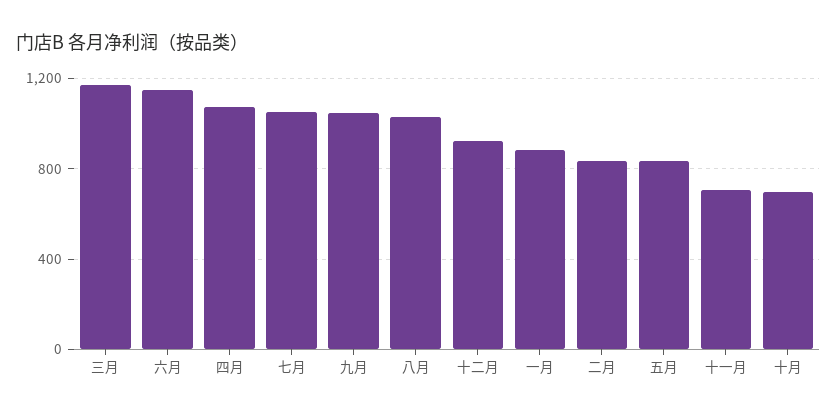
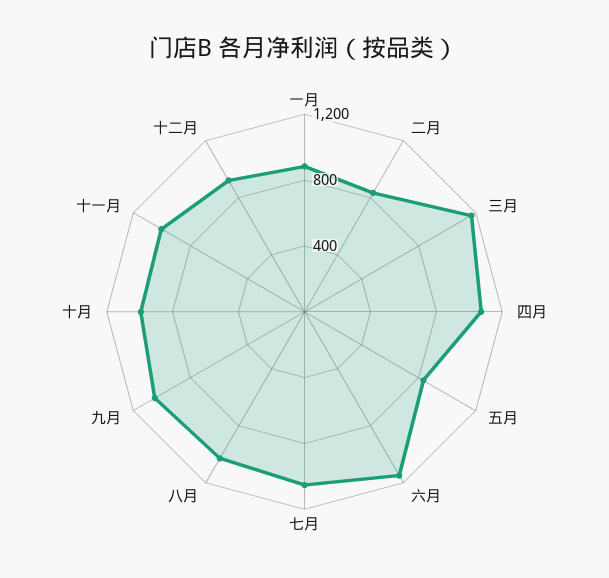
  {
    "三月": 1150,
    "六月": 1150,
    "四月": 1050,
    "七月": 1050,
    "九月": 1050,
    "八月": 1050,
    "十二月": 900,
    "一月": 900,
    "二月": 850,
    "五月": 850,
-   "十一月": 700,
+   "十一月": 1000,
-   "十月": 700
+   "十月": 1000
  }

